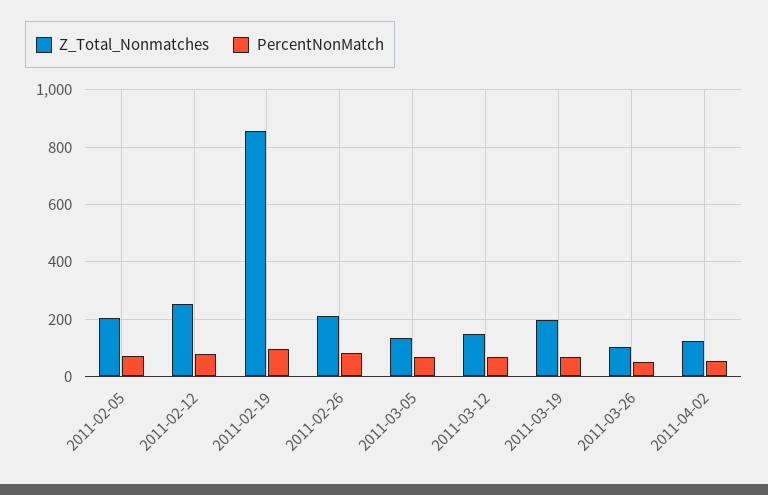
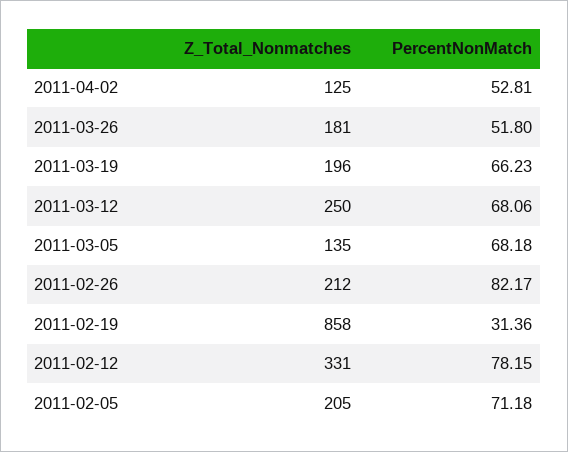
  {
    "Z_Total_Nonmatches": {
      "2011-02-05": 205,
-     "2011-02-12": 250,
+     "2011-02-12": 331,
      "2011-02-19": 858,
      "2011-02-26": 212,
      "2011-03-05": 135,
-     "2011-03-12": 150,
+     "2011-03-12": 250,
      "2011-03-19": 196,
-     "2011-03-26": 100,
+     "2011-03-26": 181,
      "2011-04-02": 125
    },
    "PercentNonMatch": {
      "2011-02-05": 71.18,
      "2011-02-12": 78.15,
-     "2011-02-19": 100,
+     "2011-02-19": 31.36,
      "2011-02-26": 82.17,
      "2011-03-05": 68.18,
      "2011-03-12": 68.06,
      "2011-03-19": 66.23,
      "2011-03-26": 51.8,
      "2011-04-02": 52.81
    }
  }

